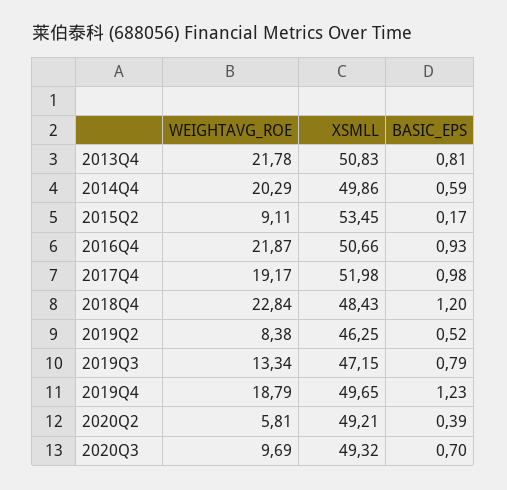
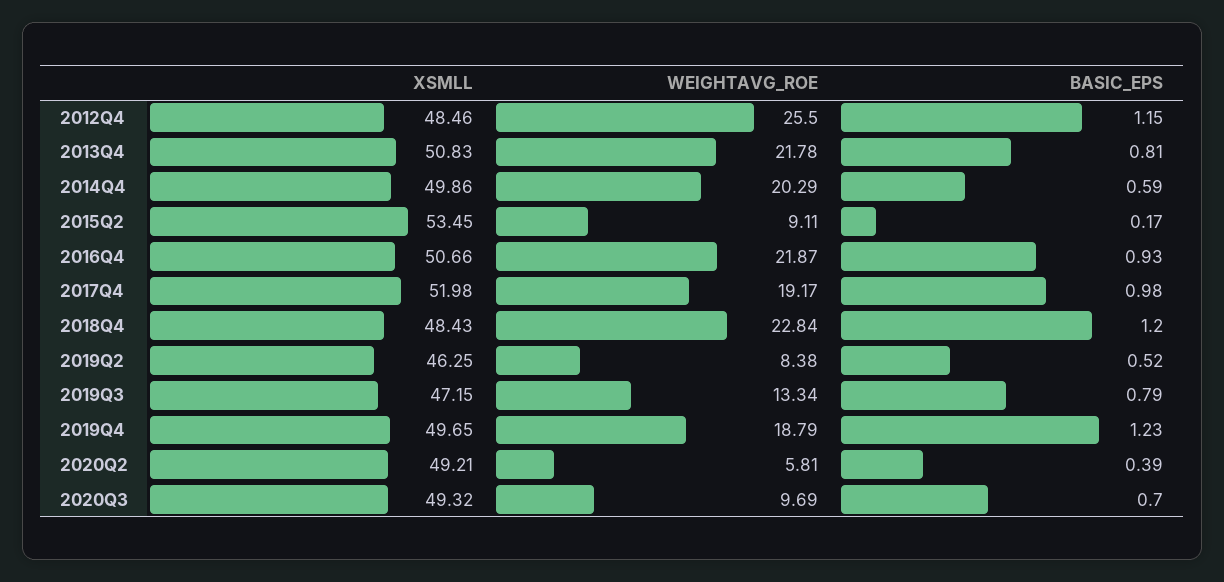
  {
    "WEIGHTAVG_ROE": {
      "2013Q4": 21.78,
      "2014Q4": 20.29,
      "2015Q2": 9.11,
      "2016Q4": 21.87,
      "2017Q4": 19.17,
      "2018Q4": 22.84,
      "2019Q2": 8.38,
      "2019Q3": 13.34,
      "2019Q4": 18.79,
      "2020Q2": 5.81,
-     "2020Q3": 9.69
+     "2020Q3": 9.69,
+     "2012Q4": 25.5
    },
    "XSMLL": {
      "2013Q4": 50.83,
      "2014Q4": 49.86,
      "2015Q2": 53.45,
      "2016Q4": 50.66,
      "2017Q4": 51.98,
      "2018Q4": 48.43,
      "2019Q2": 46.25,
      "2019Q3": 47.15,
      "2019Q4": 49.65,
      "2020Q2": 49.21,
-     "2020Q3": 49.32
+     "2020Q3": 49.32,
+     "2012Q4": 48.46
    },
    "BASIC_EPS": {
      "2013Q4": 0.81,
      "2014Q4": 0.59,
      "2015Q2": 0.17,
      "2016Q4": 0.93,
      "2017Q4": 0.98,
      "2018Q4": 1.2,
      "2019Q2": 0.52,
      "2019Q3": 0.79,
      "2019Q4": 1.23,
      "2020Q2": 0.39,
-     "2020Q3": 0.7
+     "2020Q3": 0.7,
+     "2012Q4": 1.15
    }
  }

